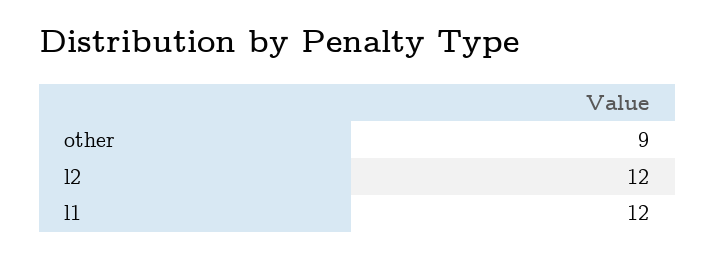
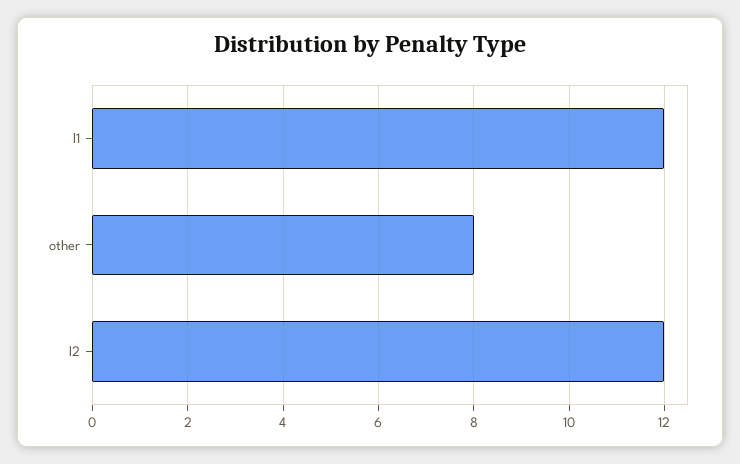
  {
-   "other": 9,
+   "other": 8,
    "l2": 12,
    "l1": 12
  }

